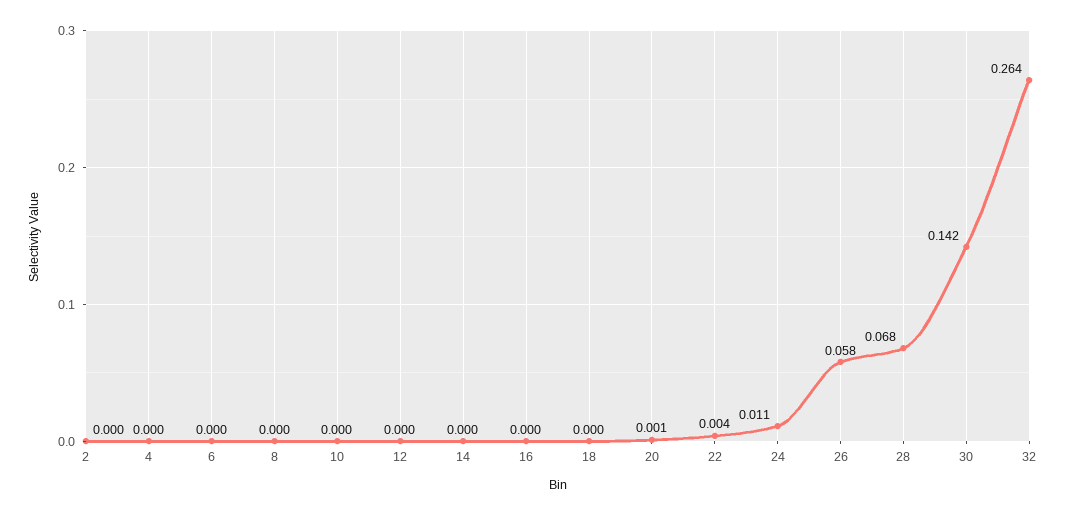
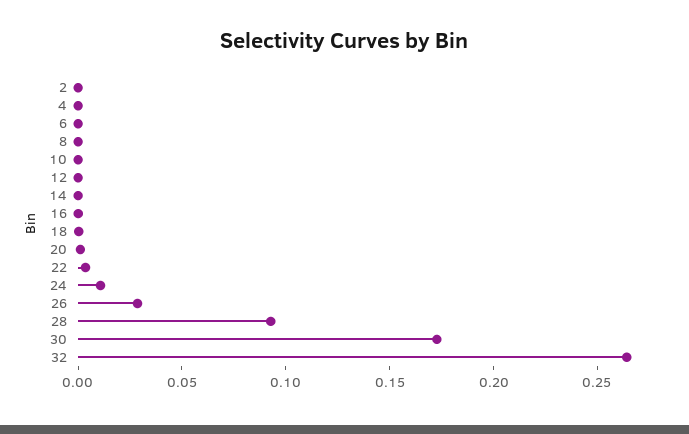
  {
    "2": 0,
    "4": 0,
    "6": 0,
    "8": 0,
    "10": 0,
    "12": 0,
    "14": 0,
    "16": 0,
    "18": 0,
    "20": 0.001,
    "22": 0.004,
    "24": 0.011,
-   "26": 0.058,
+   "26": 0.03,
-   "28": 0.068,
+   "28": 0.09,
-   "30": 0.142,
+   "30": 0.17,
    "32": 0.264
  }

